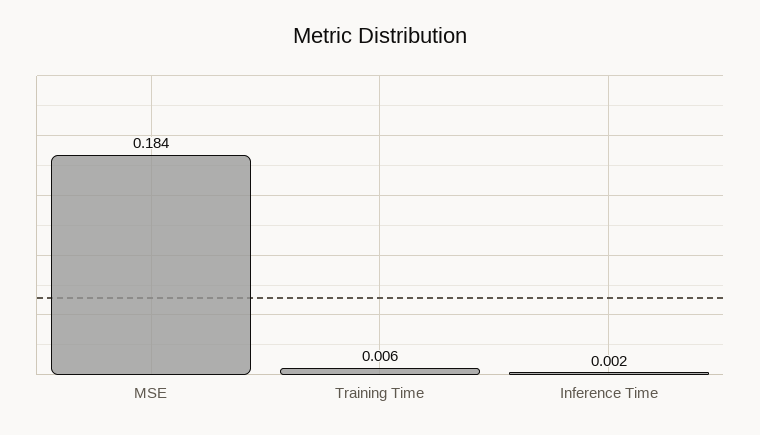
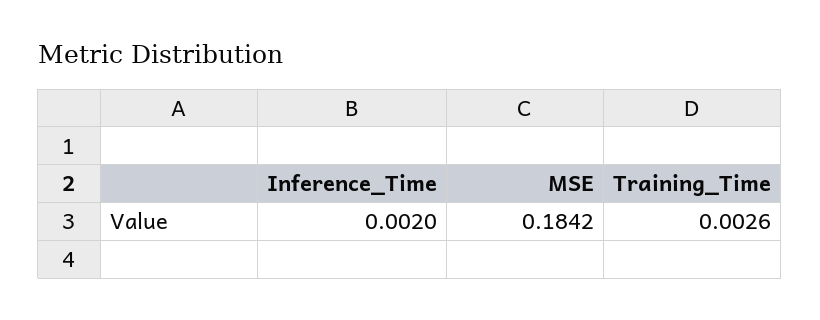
  {
    "MSE": 0.1842,
-   "Training Time": 0.006,
+   "Training Time": 0.0026,
    "Inference Time": 0.002
  }

